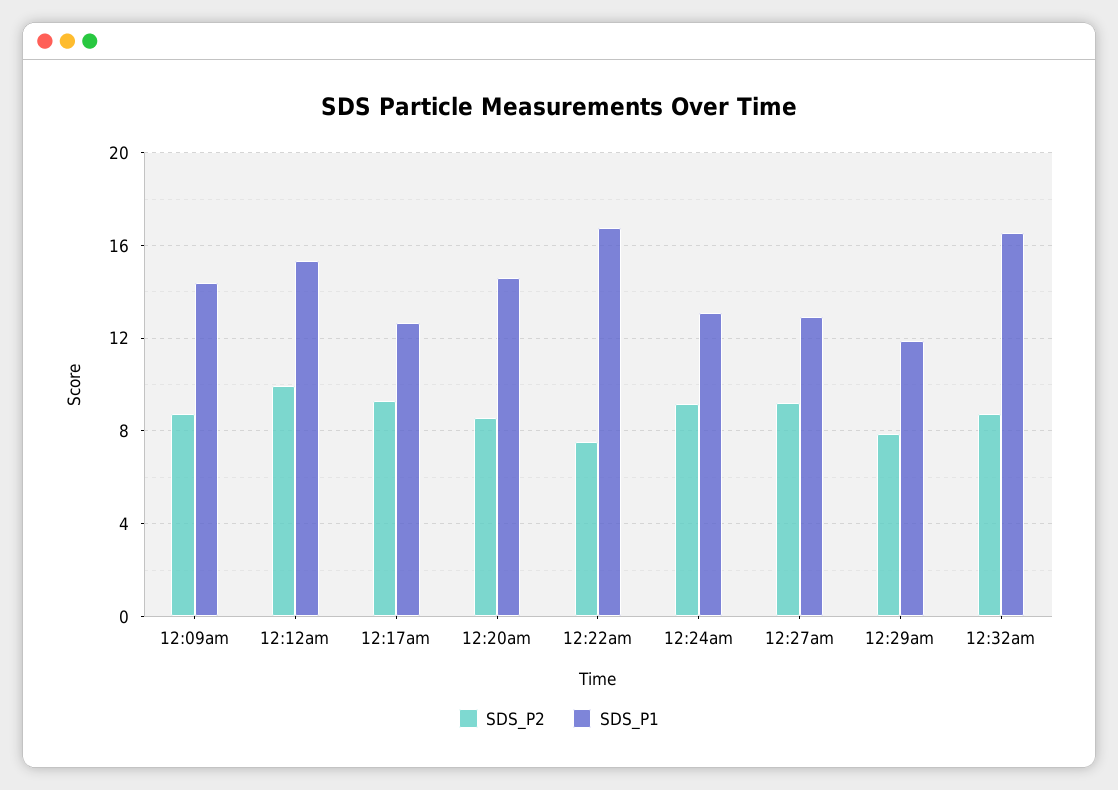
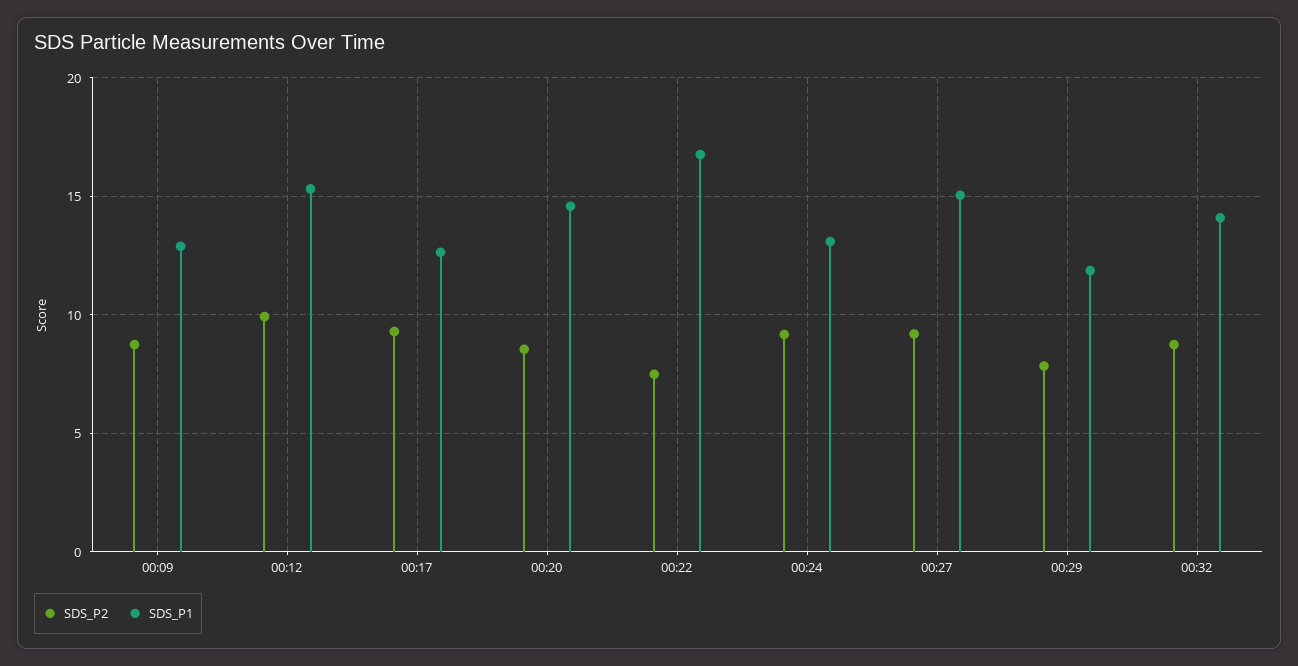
  {
    "SDS_P2": {
      "12:09am": 9,
      "12:12am": 10,
      "12:17am": 9.5,
      "12:20am": 8.5,
      "12:22am": 7.5,
      "12:24am": 9,
      "12:27am": 9,
      "12:29am": 8,
      "12:32am": 9
    },
    "SDS_P1": {
-     "12:09am": 14.5,
+     "12:09am": 13,
      "12:12am": 15.5,
      "12:17am": 12.5,
      "12:20am": 14.5,
      "12:22am": 17,
      "12:24am": 13,
-     "12:27am": 13,
+     "12:27am": 15,
      "12:29am": 12,
-     "12:32am": 16.5
+     "12:32am": 14
    }
  }

